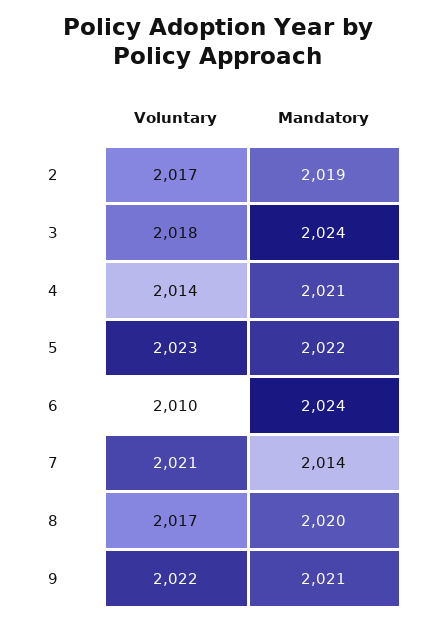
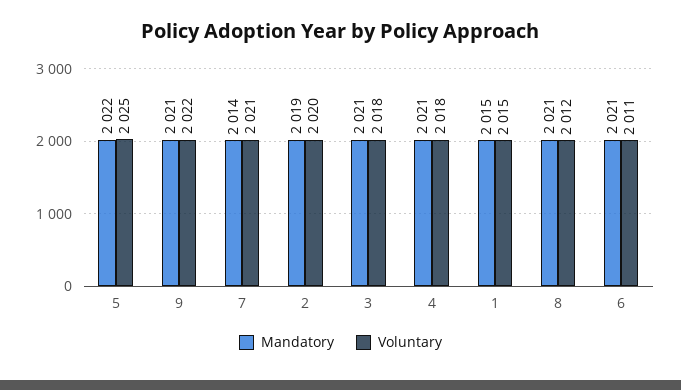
  {
    "Voluntary": {
-     "2": 2017,
+     "2": 2020,
      "3": 2018,
-     "4": 2014,
+     "4": 2018,
-     "5": 2023,
+     "5": 2025,
-     "6": 2010,
+     "6": 2011,
      "7": 2021,
-     "8": 2017,
+     "8": 2012,
-     "9": 2022
+     "9": 2022,
+     "1": 2015
    },
    "Mandatory": {
      "2": 2019,
-     "3": 2024,
+     "3": 2021,
      "4": 2021,
      "5": 2022,
-     "6": 2024,
+     "6": 2021,
      "7": 2014,
-     "8": 2020,
+     "8": 2021,
-     "9": 2021
+     "9": 2021,
+     "1": 2015
    }
  }

